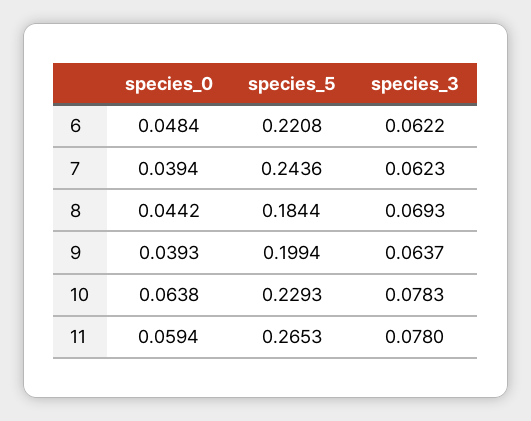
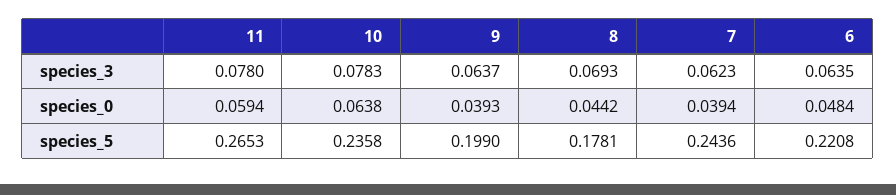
  {
    "species_0": {
      "6": 0.0484,
      "7": 0.0394,
      "8": 0.0442,
      "9": 0.0393,
      "10": 0.0638,
      "11": 0.0594
    },
    "species_5": {
      "6": 0.2208,
      "7": 0.2436,
-     "8": 0.1844,
+     "8": 0.1781,
-     "9": 0.1994,
+     "9": 0.199,
-     "10": 0.2293,
+     "10": 0.2358,
      "11": 0.2653
    },
    "species_3": {
-     "6": 0.0622,
+     "6": 0.0635,
      "7": 0.0623,
      "8": 0.0693,
      "9": 0.0637,
      "10": 0.0783,
      "11": 0.078
    }
  }

